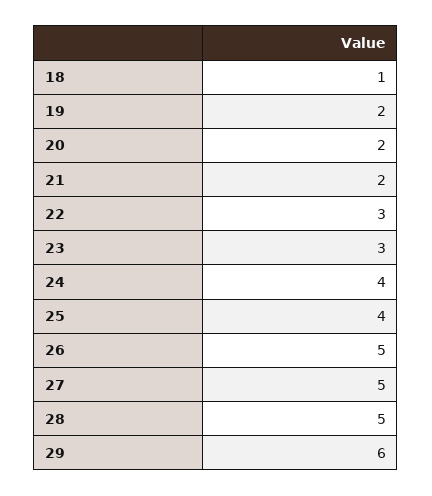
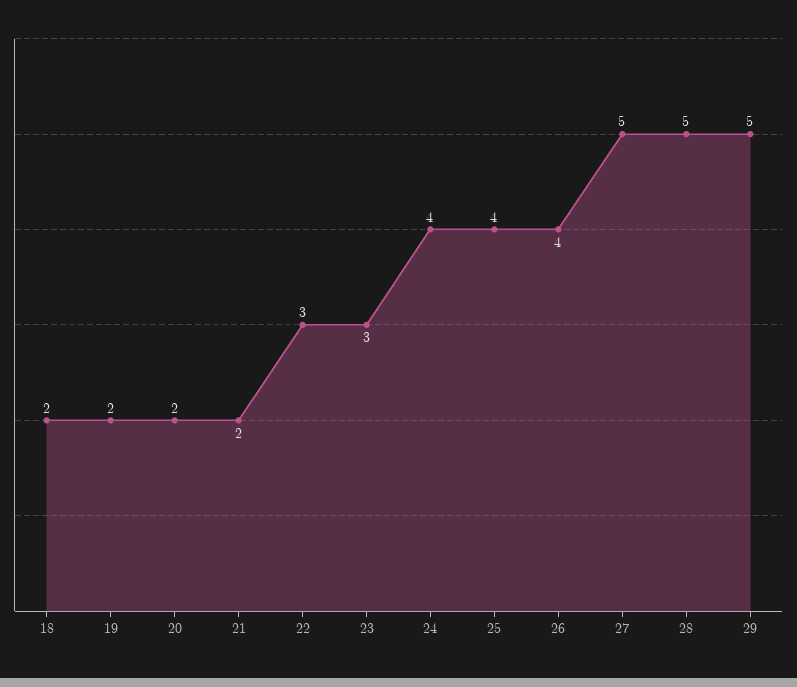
  {
-   "18": 1,
+   "18": 2,
    "19": 2,
    "20": 2,
    "21": 2,
    "22": 3,
    "23": 3,
    "24": 4,
    "25": 4,
-   "26": 5,
+   "26": 4,
    "27": 5,
    "28": 5,
-   "29": 6
+   "29": 5
  }

